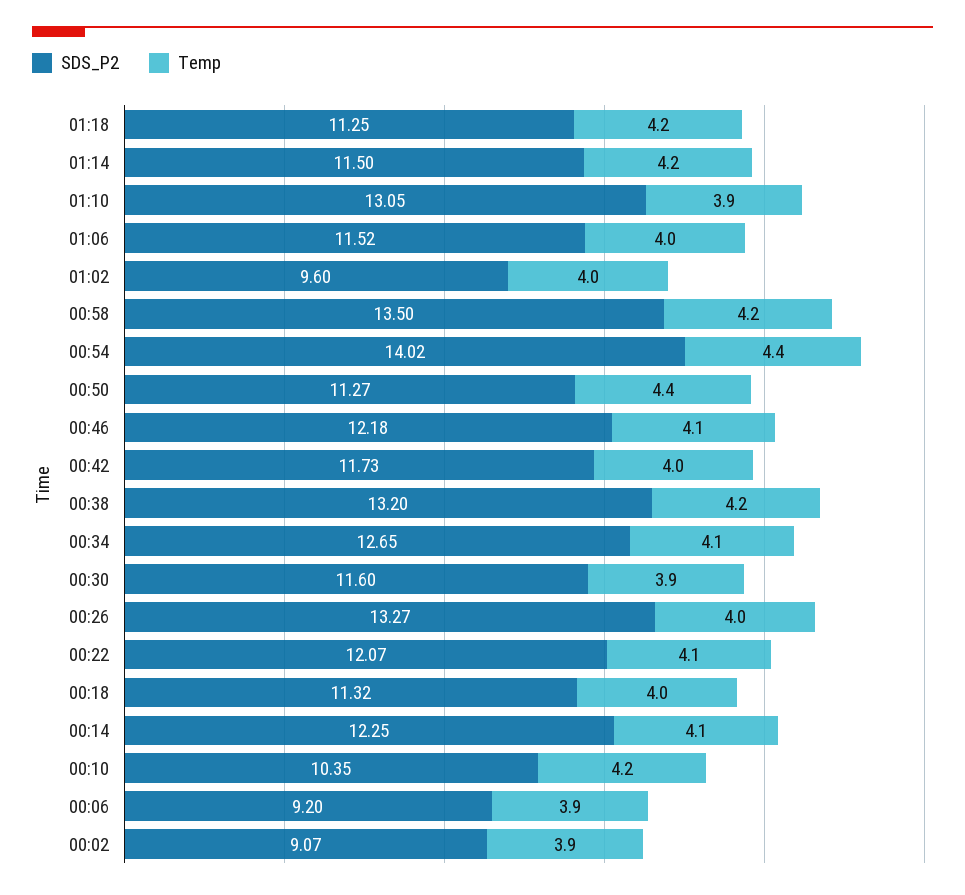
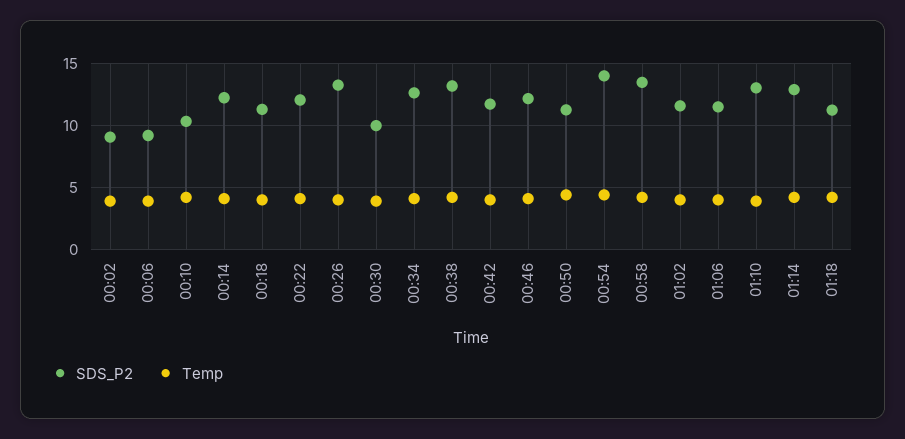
  {
    "SDS_P2": {
      "01:18": 11.25,
-     "01:14": 11.5,
+     "01:14": 13,
      "01:10": 13.05,
      "01:06": 11.52,
-     "01:02": 9.6,
+     "01:02": 11.5,
      "00:58": 13.5,
      "00:54": 14.02,
      "00:50": 11.27,
      "00:46": 12.18,
      "00:42": 11.73,
      "00:38": 13.2,
      "00:34": 12.65,
-     "00:30": 11.6,
+     "00:30": 10,
      "00:26": 13.27,
      "00:22": 12.07,
      "00:18": 11.32,
      "00:14": 12.25,
      "00:10": 10.35,
      "00:06": 9.2,
      "00:02": 9.07
    },
    "Temp": {
      "01:18": 4.2,
      "01:14": 4.2,
      "01:10": 3.9,
      "01:06": 4,
      "01:02": 4,
      "00:58": 4.2,
      "00:54": 4.4,
      "00:50": 4.4,
      "00:46": 4.1,
      "00:42": 4,
      "00:38": 4.2,
      "00:34": 4.1,
      "00:30": 3.9,
      "00:26": 4,
      "00:22": 4.1,
      "00:18": 4,
      "00:14": 4.1,
      "00:10": 4.2,
      "00:06": 3.9,
      "00:02": 3.9
    }
  }

